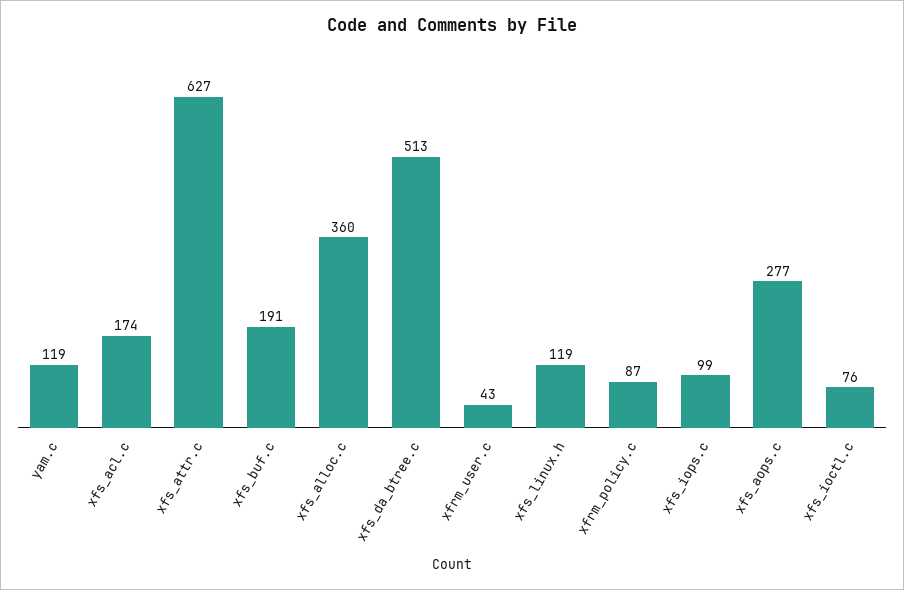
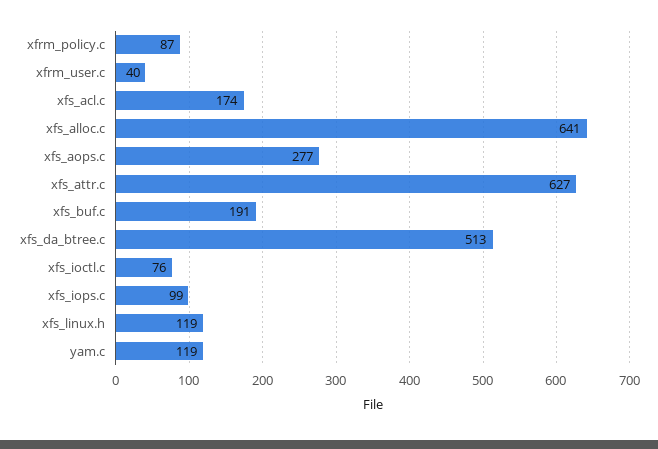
  {
    "yam.c": 119,
    "xfs_acl.c": 174,
    "xfs_attr.c": 627,
    "xfs_buf.c": 191,
-   "xfs_alloc.c": 360,
+   "xfs_alloc.c": 641,
    "xfs_da_btree.c": 513,
-   "xfrm_user.c": 43,
+   "xfrm_user.c": 40,
    "xfs_linux.h": 119,
    "xfrm_policy.c": 87,
    "xfs_iops.c": 99,
    "xfs_aops.c": 277,
    "xfs_ioctl.c": 76
  }

